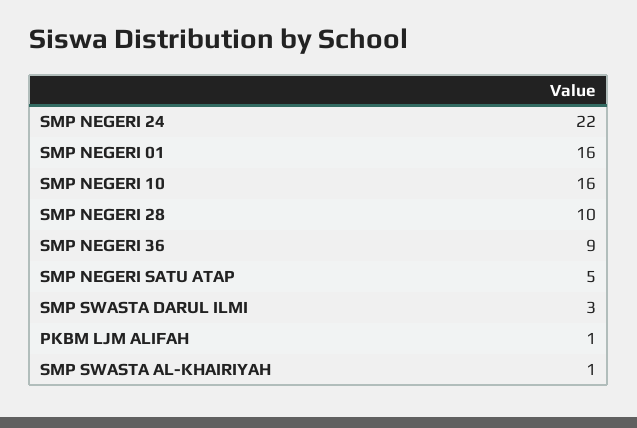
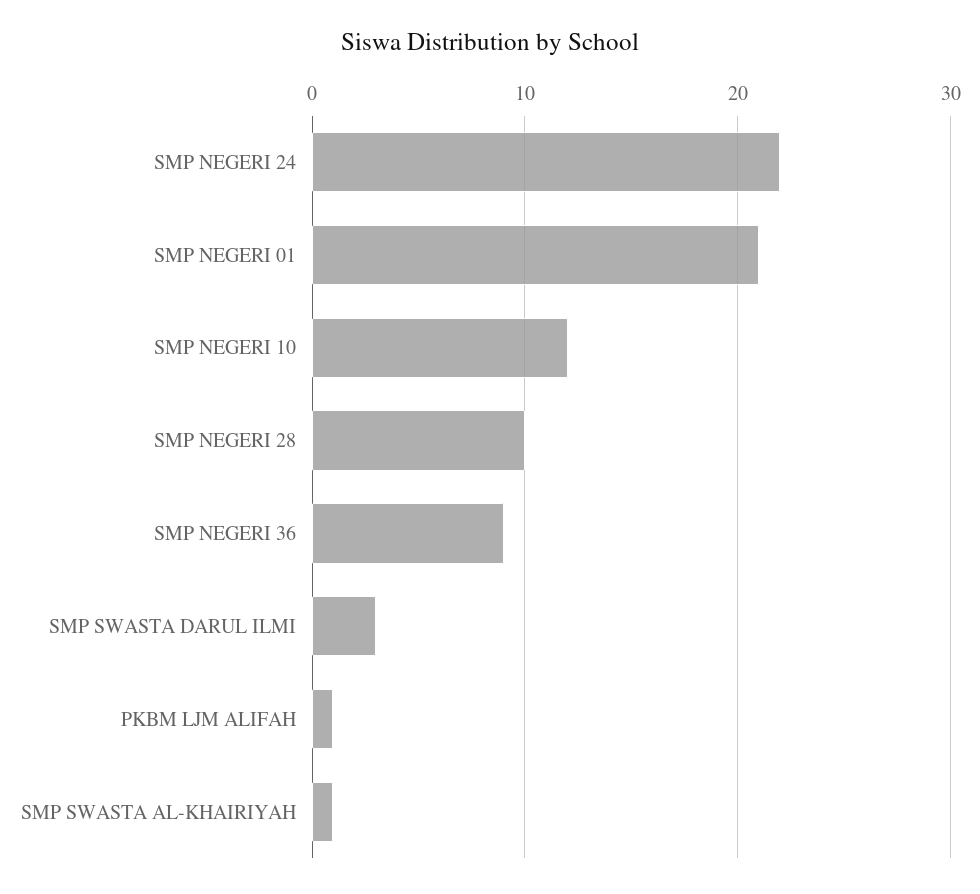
  {
    "SMP NEGERI 24": 22,
-   "SMP NEGERI 01": 16,
+   "SMP NEGERI 01": 21,
-   "SMP NEGERI 10": 16,
+   "SMP NEGERI 10": 12,
    "SMP NEGERI 28": 10,
    "SMP NEGERI 36": 9,
-   "SMP NEGERI SATU ATAP": 5,
    "SMP SWASTA DARUL ILMI": 3,
    "PKBM LJM ALIFAH": 1,
    "SMP SWASTA AL-KHAIRIYAH": 1
  }

